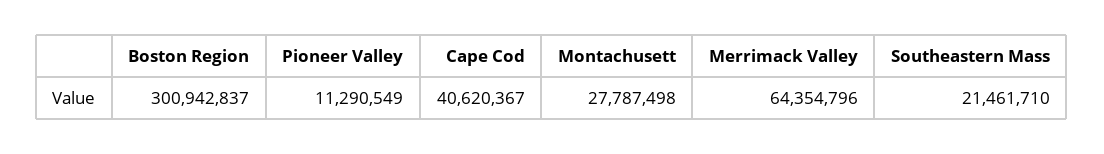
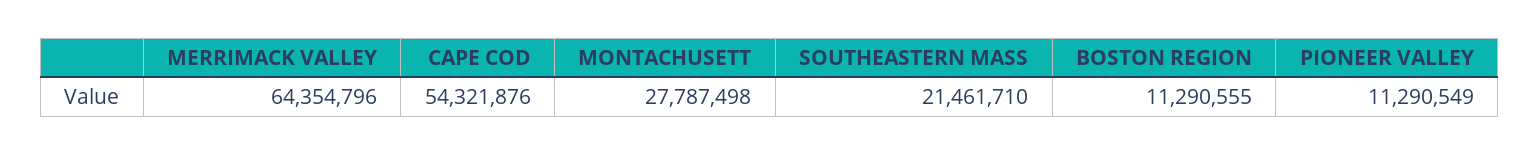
  {
-   "Boston Region": 300942837,
+   "Boston Region": 11290555,
    "Pioneer Valley": 11290549,
-   "Cape Cod": 40620367,
+   "Cape Cod": 54321876,
    "Montachusett": 27787498,
    "Merrimack Valley": 64354796,
    "Southeastern Mass": 21461710
  }

